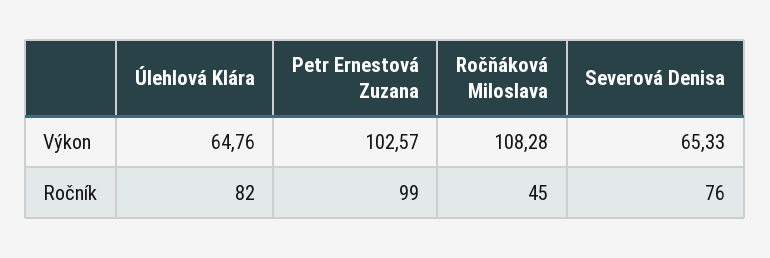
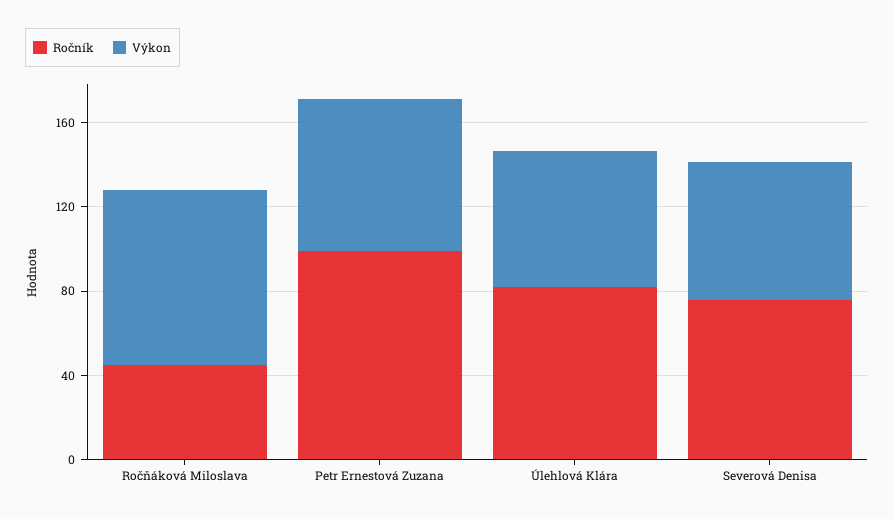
  {
    "Výkon": {
      "Úlehlová Klára": 64.76,
-     "Petr Ernestová Zuzana": 102.57,
+     "Petr Ernestová Zuzana": 70,
-     "Ročňáková Miloslava": 108.28,
+     "Ročňáková Miloslava": 80,
      "Severová Denisa": 65.33
    },
    "Ročník": {
      "Úlehlová Klára": 82,
      "Petr Ernestová Zuzana": 99,
      "Ročňáková Miloslava": 45,
      "Severová Denisa": 76
    }
  }

